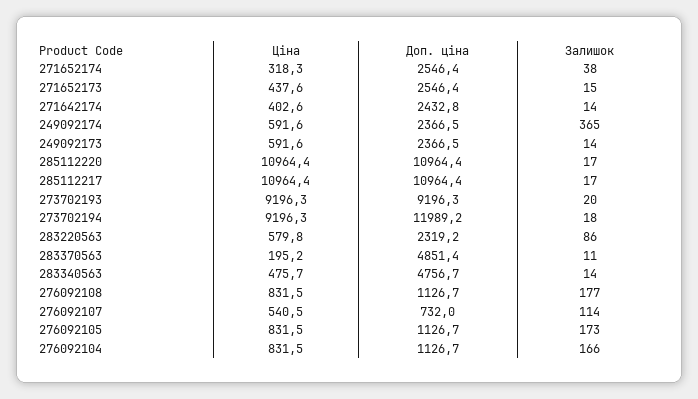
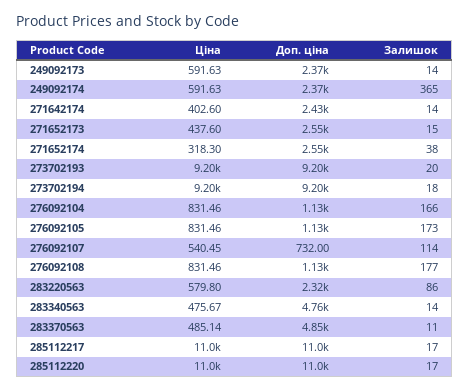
  {
    "Ціна": {
      "271652174": 318.3,
      "271652173": 437.6,
      "271642174": 402.6,
      "249092174": 591.63,
      "249092173": 591.63,
      "285112220": 10964.4,
      "285112217": 10964.4,
      "273702193": 9196.3,
      "273702194": 9196.3,
      "283220563": 579.8,
-     "283370563": 195.2,
+     "283370563": 485.14,
      "283340563": 475.67,
      "276092108": 831.46,
      "276092107": 540.45,
      "276092105": 831.46,
      "276092104": 831.46
    },
    "Доп. ціна": {
      "271652174": 2546.4,
      "271652173": 2546.4,
      "271642174": 2432.8,
      "249092174": 2366.5,
      "249092173": 2366.5,
      "285112220": 10964.4,
      "285112217": 10964.4,
      "273702193": 9196.3,
-     "273702194": 11989.2,
+     "273702194": 9200,
      "283220563": 2319.2,
      "283370563": 4851.4,
      "283340563": 4756.7,
      "276092108": 1126.7,
      "276092107": 732,
      "276092105": 1126.7,
      "276092104": 1126.7
    },
    "Залишок": {
      "271652174": 38,
      "271652173": 15,
      "271642174": 14,
      "249092174": 365,
      "249092173": 14,
      "285112220": 17,
      "285112217": 17,
      "273702193": 20,
      "273702194": 18,
      "283220563": 86,
      "283370563": 11,
      "283340563": 14,
      "276092108": 177,
      "276092107": 114,
      "276092105": 173,
      "276092104": 166
    }
  }

